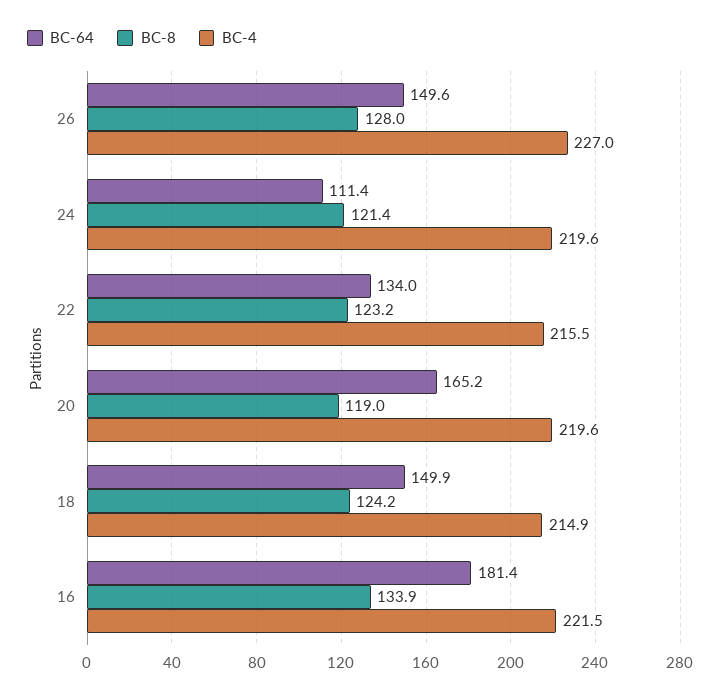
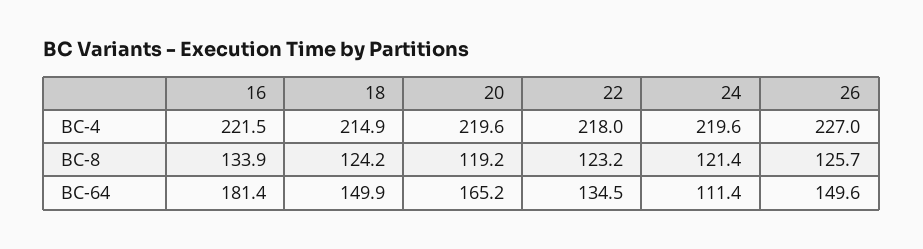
  {
    "BC-64": {
      "26": 149.6,
      "24": 111.4,
-     "22": 134,
+     "22": 134.5,
      "20": 165.2,
      "18": 149.9,
      "16": 181.4
    },
    "BC-8": {
-     "26": 128,
+     "26": 125.7,
      "24": 121.4,
      "22": 123.2,
-     "20": 119,
+     "20": 119.2,
      "18": 124.2,
      "16": 133.9
    },
    "BC-4": {
      "26": 227,
      "24": 219.6,
-     "22": 215.5,
+     "22": 218,
      "20": 219.6,
      "18": 214.9,
      "16": 221.5
    }
  }

